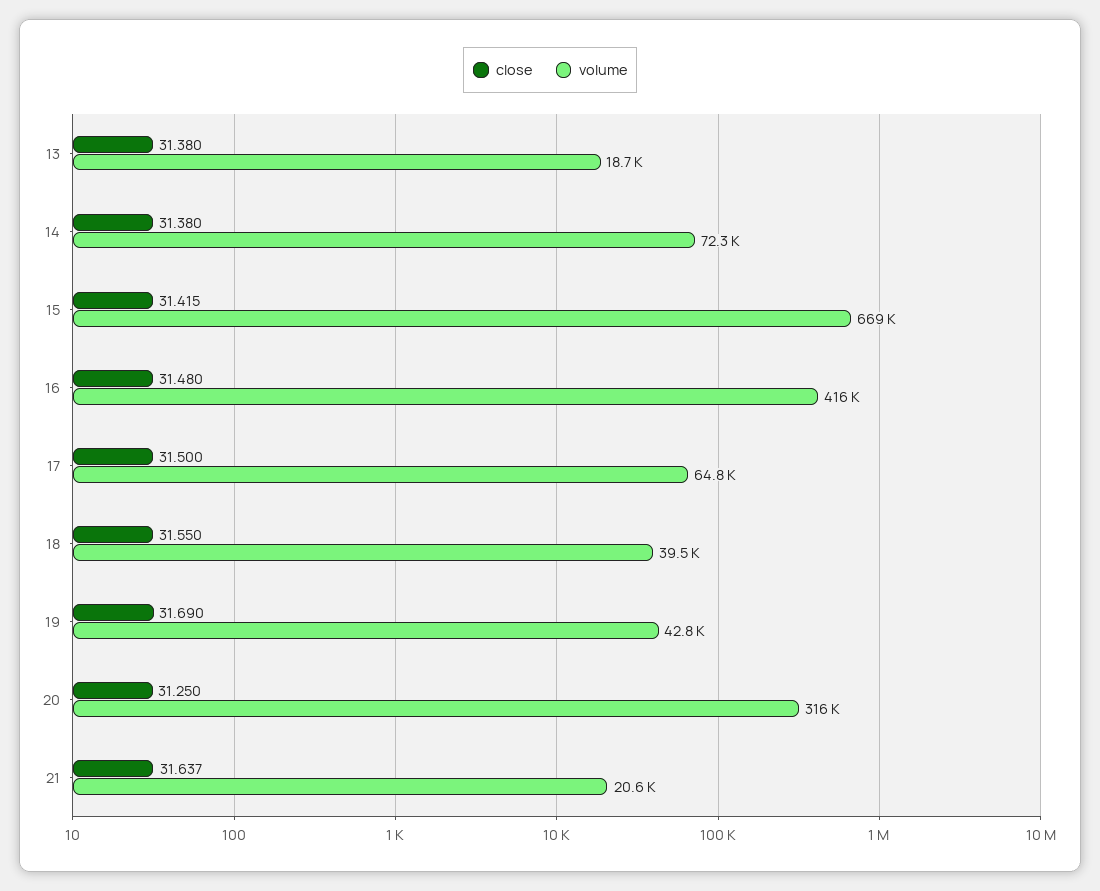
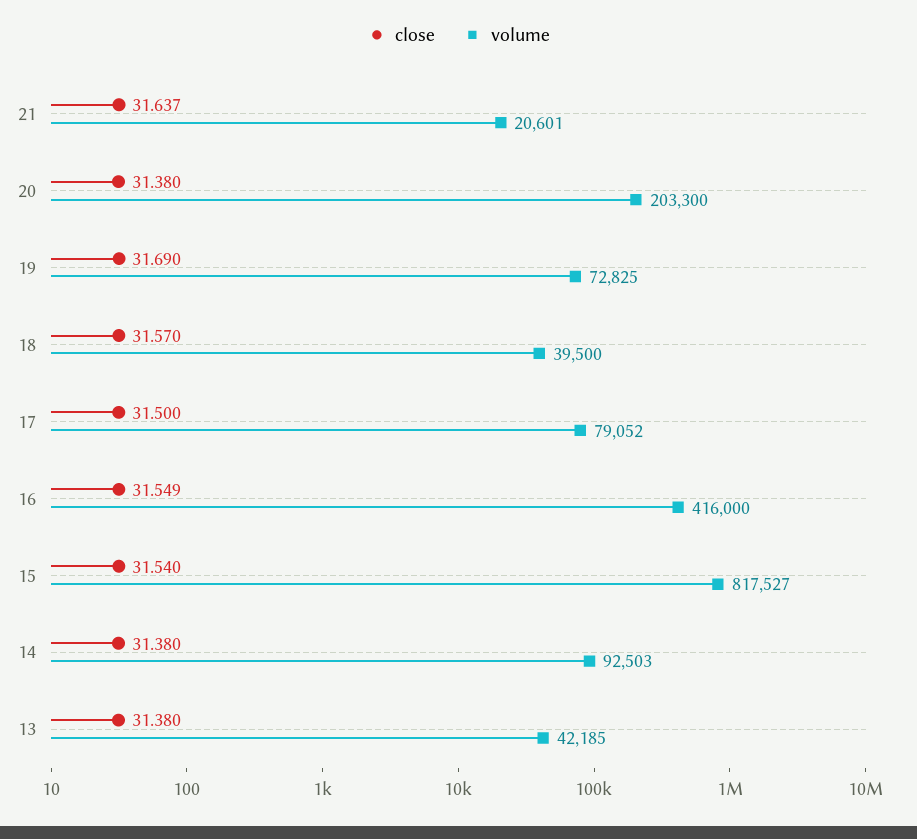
  {
    "close": {
      "13": 31.38,
      "14": 31.38,
-     "15": 31.415,
+     "15": 31.54,
-     "16": 31.48,
+     "16": 31.549,
      "17": 31.5,
-     "18": 31.55,
+     "18": 31.57,
      "19": 31.69,
-     "20": 31.25,
+     "20": 31.38,
      "21": 31.637
    },
    "volume": {
-     "13": 18700,
+     "13": 42185,
-     "14": 72300,
+     "14": 92503,
-     "15": 669000,
+     "15": 817527,
      "16": 416000,
-     "17": 64800,
+     "17": 79052,
      "18": 39500,
-     "19": 42800,
+     "19": 72825,
-     "20": 316000,
+     "20": 203300,
      "21": 20601
    }
  }

